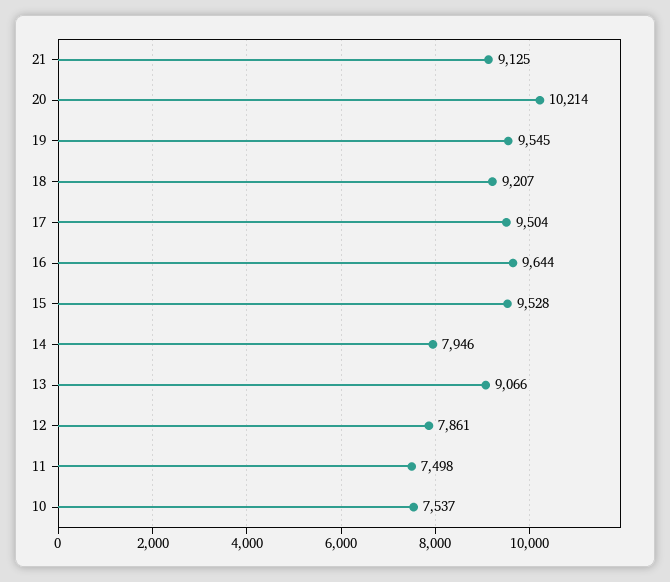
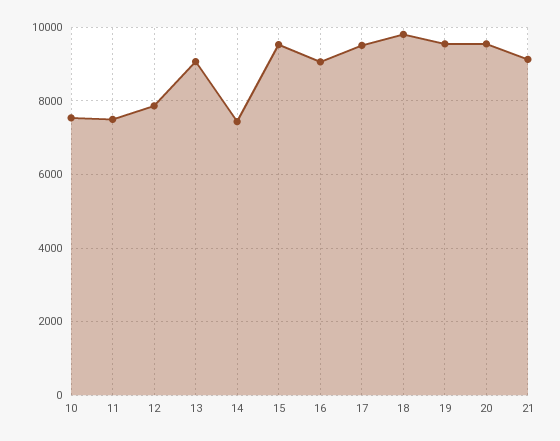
  {
    "21": 9125,
-   "20": 10214,
+   "20": 9600,
    "19": 9545,
-   "18": 9207,
+   "18": 9800,
    "17": 9504,
-   "16": 9644,
+   "16": 9000,
    "15": 9528,
-   "14": 7946,
+   "14": 7400,
    "13": 9066,
    "12": 7861,
    "11": 7498,
    "10": 7537
  }

